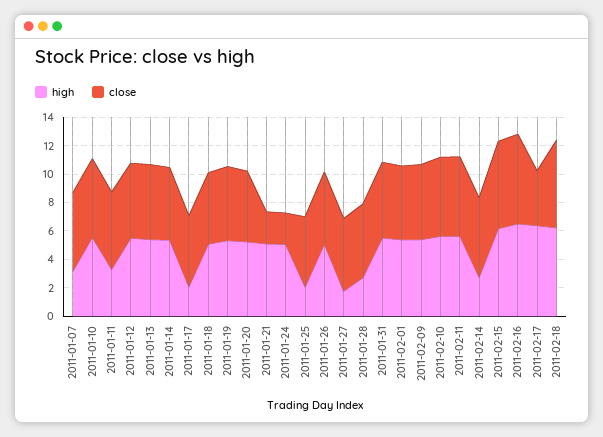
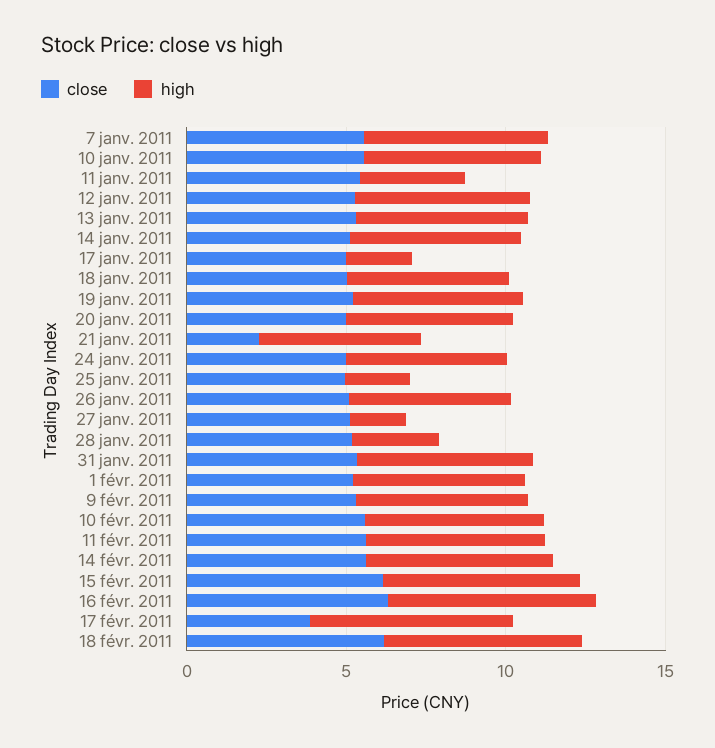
  {
    "high": {
-     "2011-01-07": 3,
+     "2011-01-07": 6,
      "2011-01-10": 6,
      "2011-01-11": 3,
      "2011-01-12": 5,
      "2011-01-13": 5,
      "2011-01-14": 5,
      "2011-01-17": 2,
      "2011-01-18": 5,
      "2011-01-19": 5,
      "2011-01-20": 5,
      "2011-01-21": 5,
      "2011-01-24": 5,
      "2011-01-25": 2,
      "2011-01-26": 5,
      "2011-01-27": 2,
      "2011-01-28": 3,
      "2011-01-31": 6,
      "2011-02-01": 5,
      "2011-02-09": 5,
      "2011-02-10": 6,
      "2011-02-11": 6,
-     "2011-02-14": 3,
+     "2011-02-14": 6,
      "2011-02-15": 6,
      "2011-02-16": 7,
      "2011-02-17": 6,
      "2011-02-18": 6
    },
    "close": {
      "2011-01-07": 6,
      "2011-01-10": 6,
      "2011-01-11": 5,
      "2011-01-12": 5,
      "2011-01-13": 5,
      "2011-01-14": 5,
      "2011-01-17": 5,
      "2011-01-18": 5,
      "2011-01-19": 5,
      "2011-01-20": 5,
      "2011-01-21": 2,
-     "2011-01-24": 2,
+     "2011-01-24": 5,
      "2011-01-25": 5,
      "2011-01-26": 5,
      "2011-01-27": 5,
      "2011-01-28": 5,
      "2011-01-31": 5,
      "2011-02-01": 5,
      "2011-02-09": 5,
      "2011-02-10": 6,
      "2011-02-11": 6,
      "2011-02-14": 6,
      "2011-02-15": 6,
      "2011-02-16": 6,
      "2011-02-17": 4,
      "2011-02-18": 6
    }
  }

